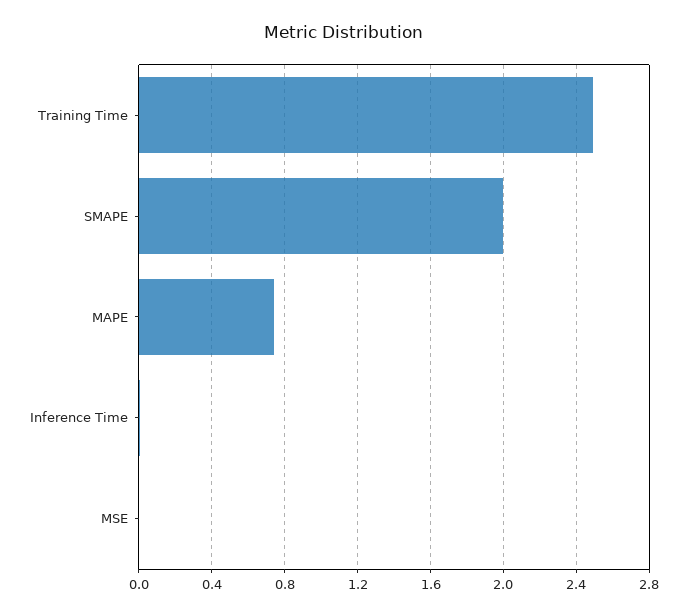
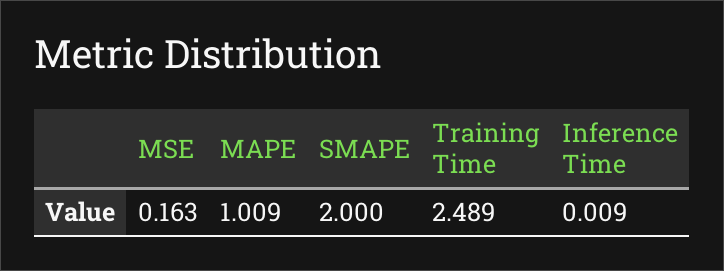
  {
    "Training Time": 2.489,
    "SMAPE": 2,
-   "MAPE": 0.75,
+   "MAPE": 1.009,
    "Inference Time": 0.009,
-   "MSE": 0
+   "MSE": 0.163
  }

